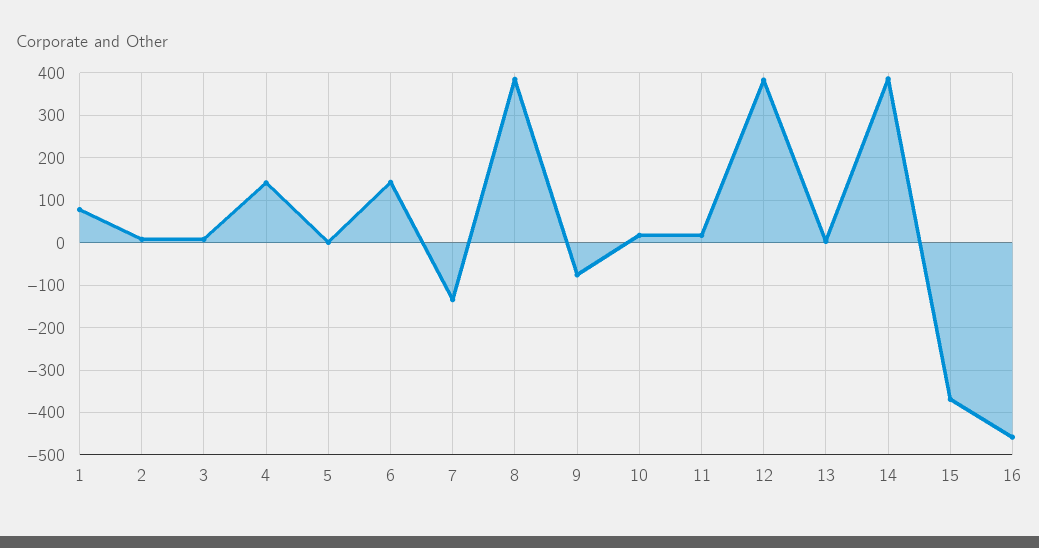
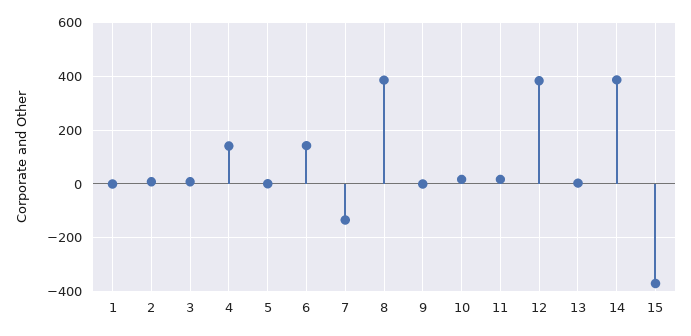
  {
-   "1": 80,
+   "1": 0,
    "2": 0,
    "3": 0,
    "4": 140,
    "5": 0,
    "6": 140,
    "7": -140,
    "8": 380,
-   "9": -80,
+   "9": 0,
    "10": 20,
    "11": 20,
    "12": 380,
    "13": 0,
    "14": 380,
-   "15": -360,
+   "15": -360
-   "16": -460
  }

